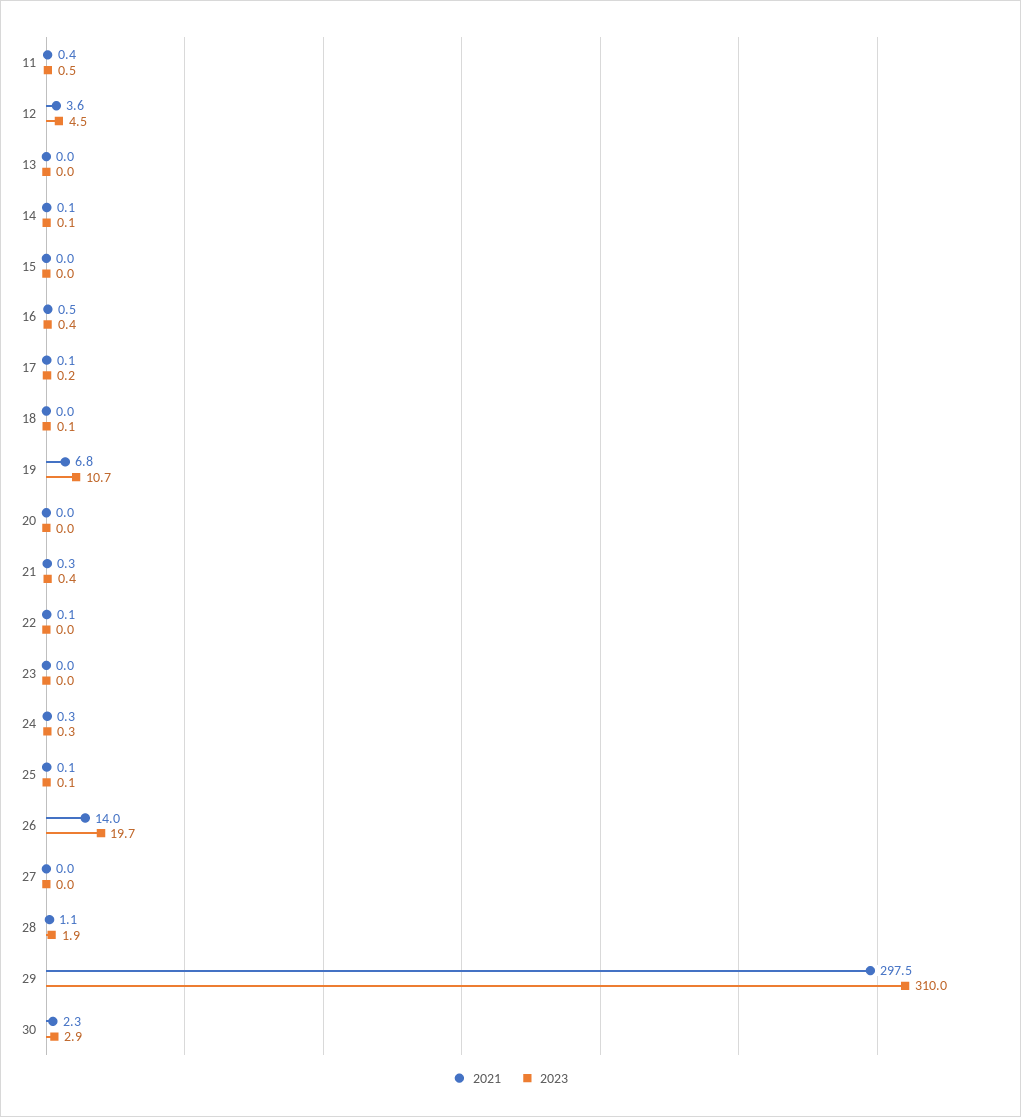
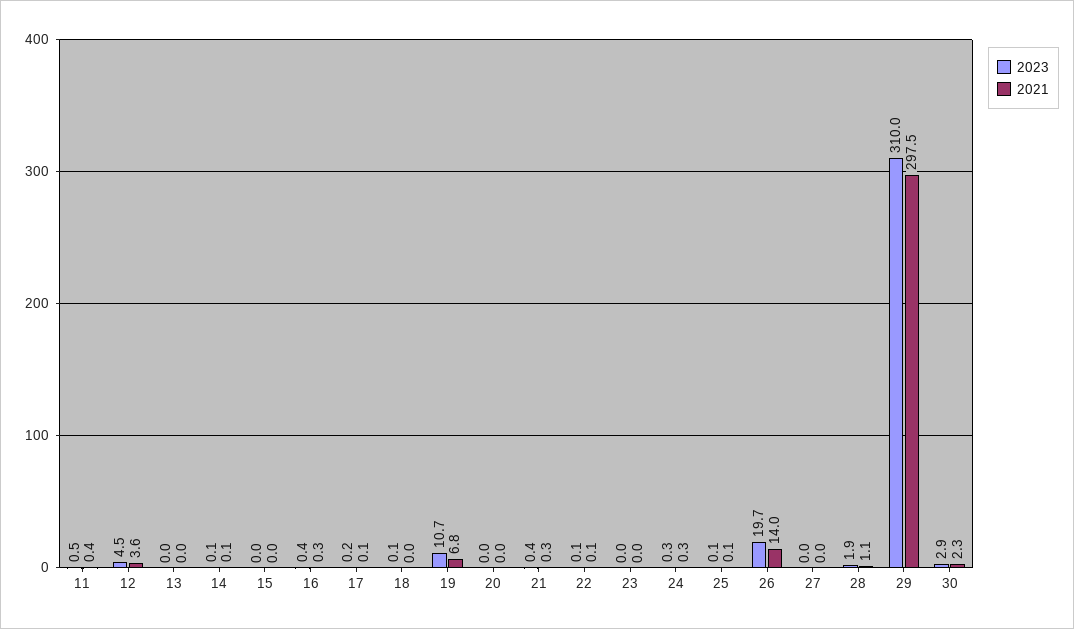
  {
    "2021": {
      "11": 0.4,
      "12": 3.6,
      "13": 0,
      "14": 0.1,
      "15": 0,
-     "16": 0.5,
+     "16": 0.3,
      "17": 0.1,
      "18": 0,
      "19": 6.8,
      "20": 0,
      "21": 0.3,
      "22": 0.1,
      "23": 0,
      "24": 0.3,
      "25": 0.1,
      "26": 14,
      "27": 0,
      "28": 1.1,
      "29": 297.5,
      "30": 2.3
    },
    "2023": {
      "11": 0.5,
      "12": 4.5,
      "13": 0,
      "14": 0.1,
      "15": 0,
      "16": 0.4,
      "17": 0.2,
      "18": 0.1,
      "19": 10.7,
      "20": 0,
      "21": 0.4,
-     "22": 0,
+     "22": 0.1,
      "23": 0,
      "24": 0.3,
      "25": 0.1,
      "26": 19.7,
      "27": 0,
      "28": 1.9,
      "29": 310,
      "30": 2.9
    }
  }

